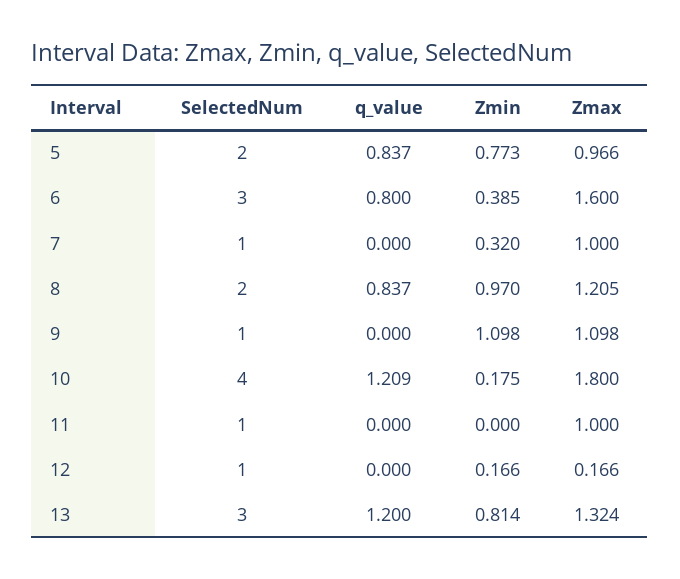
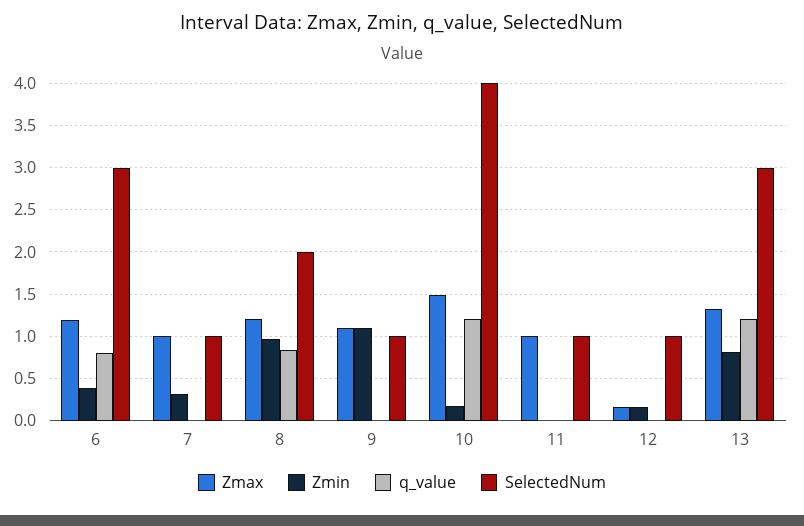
  {
    "SelectedNum": {
-     "5": 2,
      "6": 3,
      "7": 1,
      "8": 2,
      "9": 1,
      "10": 4,
      "11": 1,
      "12": 1,
      "13": 3
    },
    "q_value": {
-     "5": 0.837,
      "6": 0.8,
      "7": 0,
      "8": 0.837,
      "9": 0,
      "10": 1.209,
      "11": 0,
      "12": 0,
      "13": 1.2
    },
    "Zmin": {
-     "5": 0.773,
      "6": 0.385,
      "7": 0.32,
      "8": 0.97,
      "9": 1.098,
      "10": 0.175,
      "11": 0,
      "12": 0.166,
      "13": 0.814
    },
    "Zmax": {
-     "5": 0.966,
-     "6": 1.6,
+     "6": 1.2,
      "7": 1,
      "8": 1.205,
      "9": 1.098,
-     "10": 1.8,
+     "10": 1.5,
      "11": 1,
      "12": 0.166,
      "13": 1.324
    }
  }

